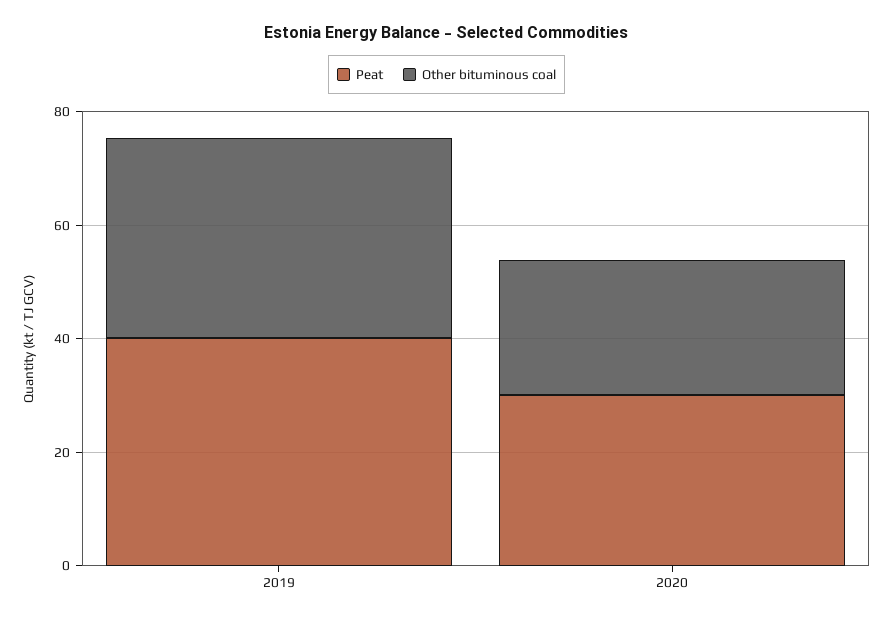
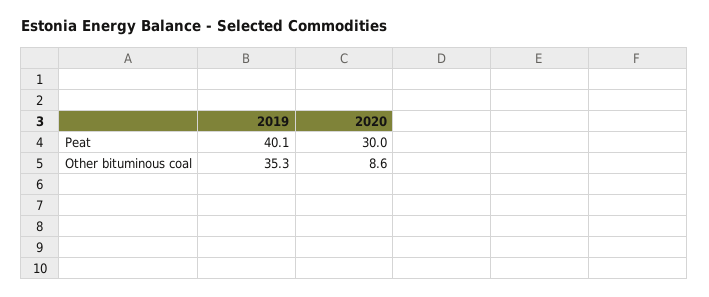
  {
    "Peat": {
      "2019": 40.1,
      "2020": 30
    },
    "Other bituminous coal": {
      "2019": 35.3,
-     "2020": 25
+     "2020": 8.6
    }
  }

